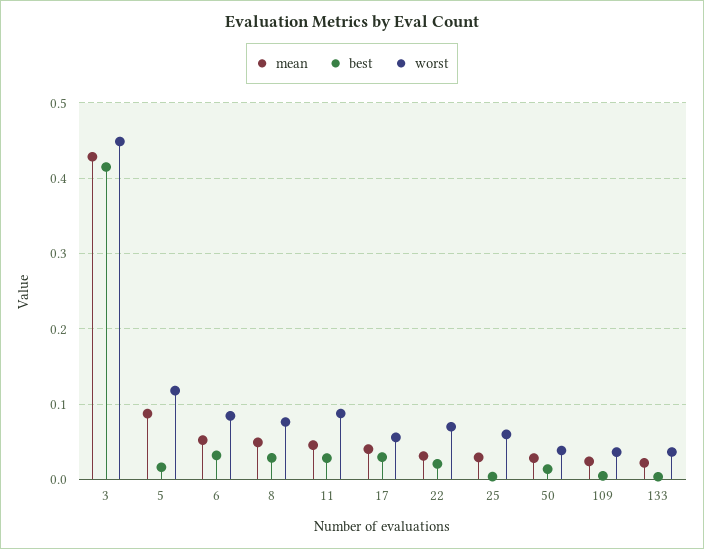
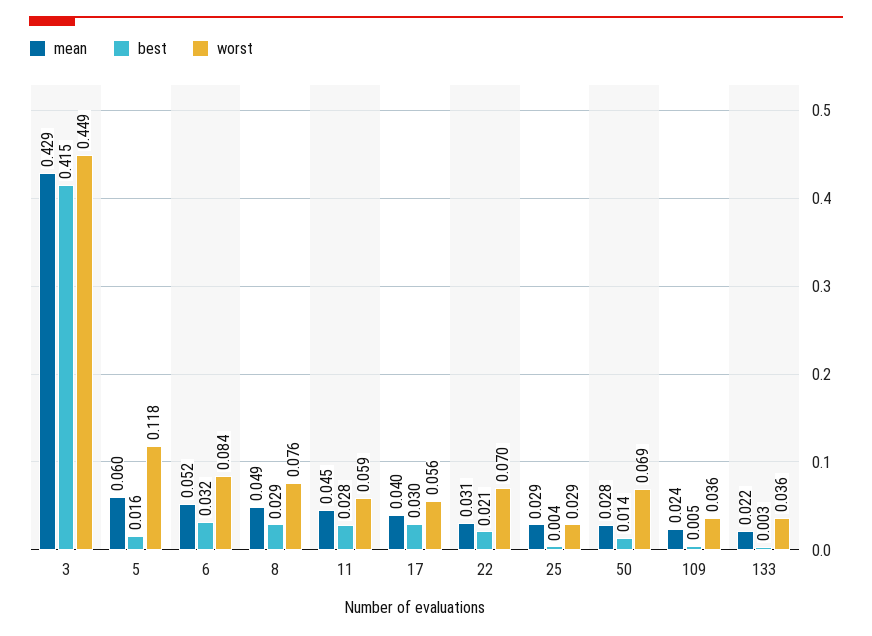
  {
    "mean": {
      "3": 0.429,
-     "5": 0.09,
+     "5": 0.06,
      "6": 0.052,
      "8": 0.049,
      "11": 0.045,
      "17": 0.04,
      "22": 0.031,
      "25": 0.029,
      "50": 0.028,
      "109": 0.024,
      "133": 0.022
    },
    "best": {
      "3": 0.415,
      "5": 0.016,
      "6": 0.032,
      "8": 0.029,
      "11": 0.028,
      "17": 0.03,
      "22": 0.021,
      "25": 0.004,
      "50": 0.014,
      "109": 0.005,
      "133": 0.003
    },
    "worst": {
      "3": 0.449,
      "5": 0.118,
      "6": 0.084,
      "8": 0.076,
-     "11": 0.09,
+     "11": 0.059,
      "17": 0.056,
      "22": 0.07,
-     "25": 0.06,
+     "25": 0.029,
-     "50": 0.04,
+     "50": 0.069,
      "109": 0.036,
      "133": 0.036
    }
  }

